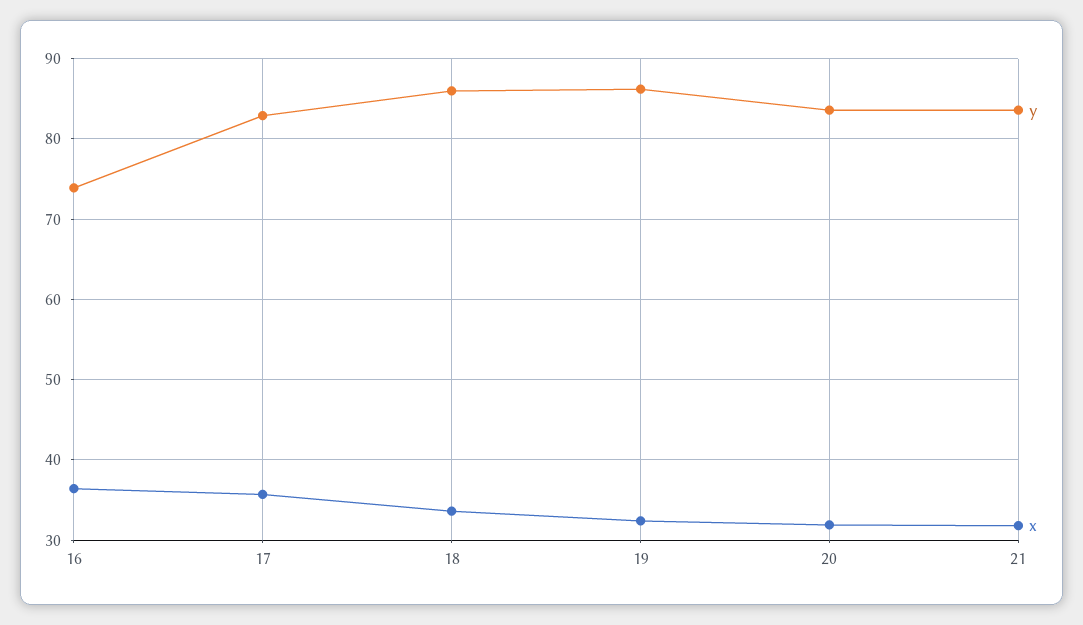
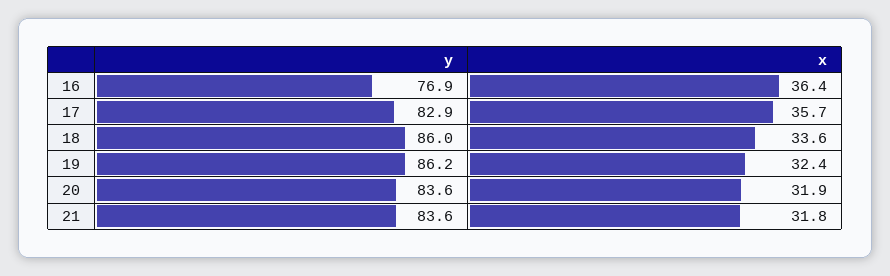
  {
    "y": {
-     "16": 74,
+     "16": 76.9,
      "17": 82.9,
      "18": 86,
      "19": 86.2,
      "20": 83.6,
      "21": 83.6
    },
    "x": {
      "16": 36.4,
      "17": 35.7,
      "18": 33.6,
      "19": 32.4,
      "20": 31.9,
      "21": 31.8
    }
  }

